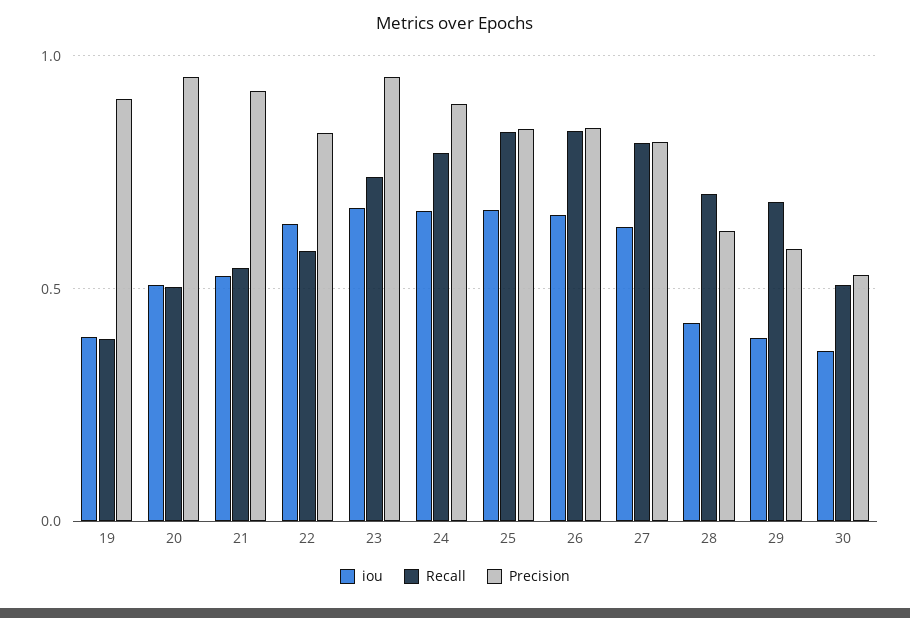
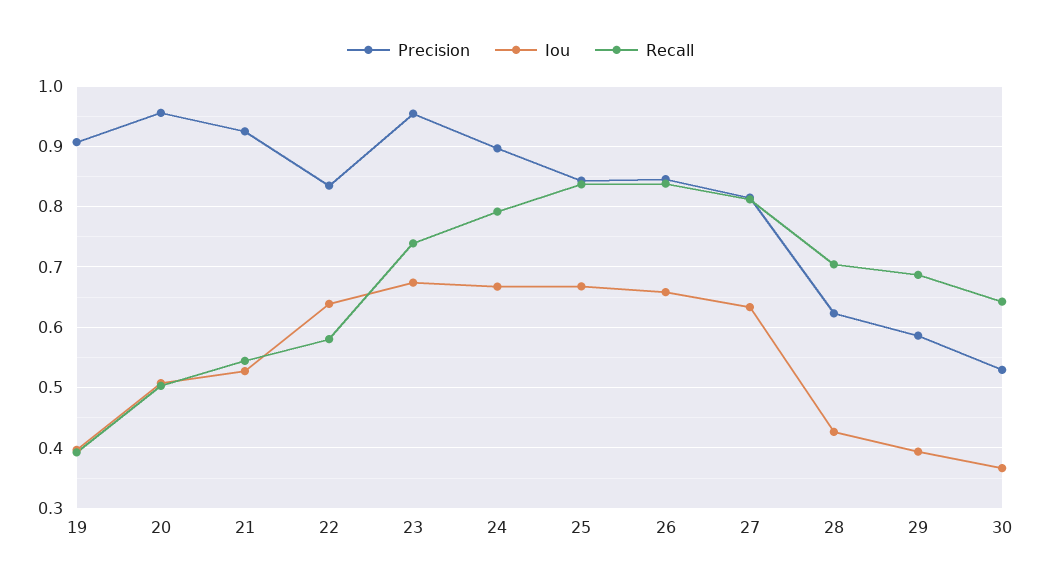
  {
    "iou": {
      "19": 0.4,
      "20": 0.51,
      "21": 0.53,
      "22": 0.64,
      "23": 0.67,
      "24": 0.67,
      "25": 0.67,
      "26": 0.66,
      "27": 0.63,
      "28": 0.43,
      "29": 0.39,
      "30": 0.37
    },
    "Recall": {
      "19": 0.39,
      "20": 0.5,
      "21": 0.54,
      "22": 0.58,
      "23": 0.74,
      "24": 0.79,
      "25": 0.84,
      "26": 0.84,
      "27": 0.81,
      "28": 0.7,
      "29": 0.69,
-     "30": 0.5
+     "30": 0.64
    },
    "Precision": {
      "19": 0.91,
      "20": 0.96,
      "21": 0.93,
      "22": 0.83,
      "23": 0.95,
      "24": 0.9,
      "25": 0.84,
      "26": 0.85,
      "27": 0.81,
      "28": 0.62,
      "29": 0.59,
      "30": 0.53
    }
  }

